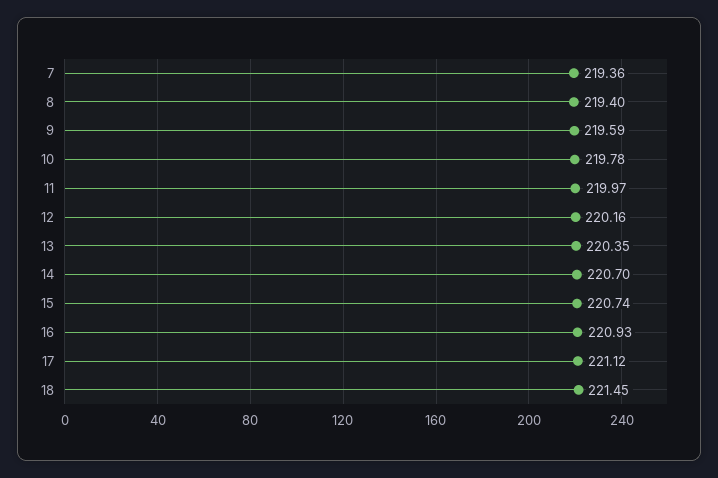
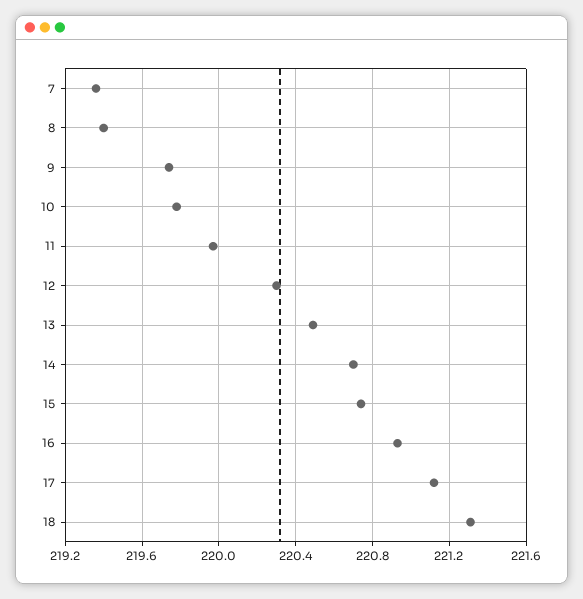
  {
    "7": 219.36,
    "8": 219.4,
-   "9": 219.59,
+   "9": 219.75,
    "10": 219.78,
    "11": 219.97,
-   "12": 220.16,
+   "12": 220.3,
-   "13": 220.35,
+   "13": 220.5,
    "14": 220.7,
    "15": 220.74,
    "16": 220.93,
    "17": 221.12,
-   "18": 221.45
+   "18": 221.3
  }

